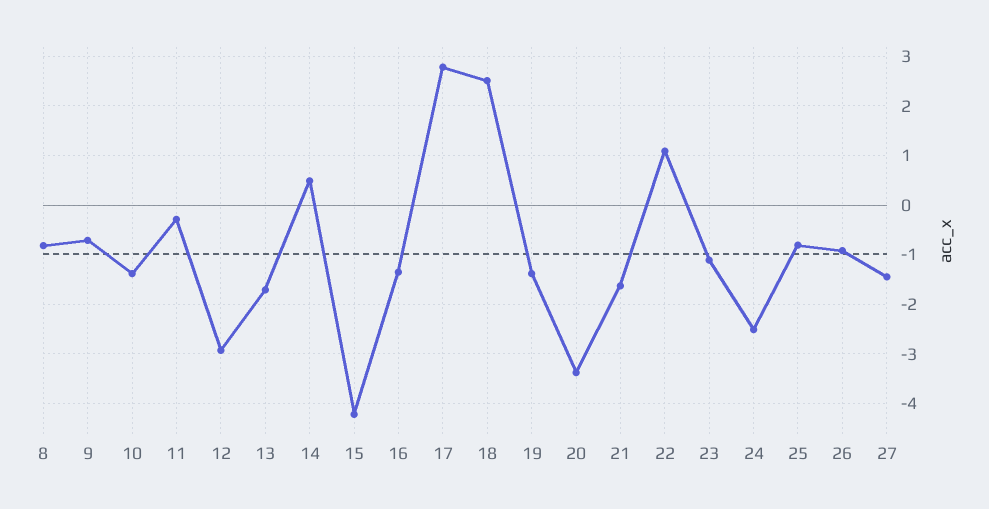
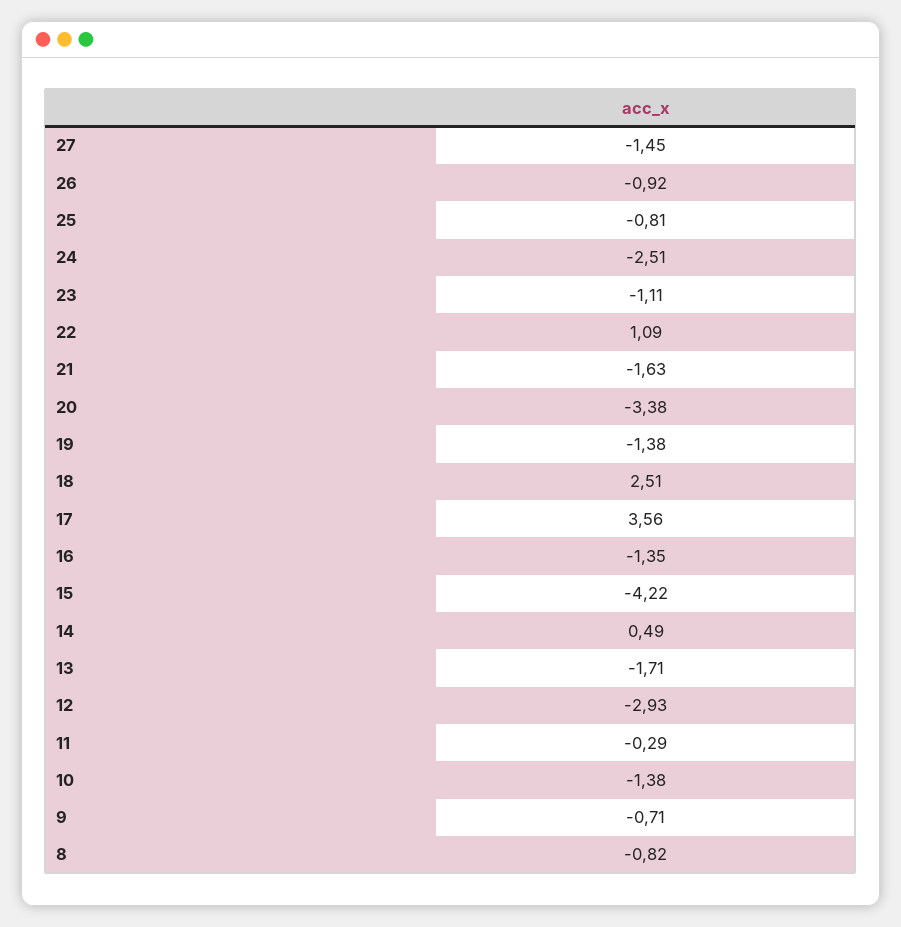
  {
    "8": -0.82,
    "9": -0.71,
    "10": -1.38,
    "11": -0.29,
    "12": -2.93,
    "13": -1.71,
    "14": 0.49,
    "15": -4.22,
    "16": -1.35,
-   "17": 2.8,
+   "17": 3.56,
    "18": 2.51,
    "19": -1.38,
    "20": -3.38,
    "21": -1.63,
    "22": 1.09,
    "23": -1.11,
    "24": -2.51,
    "25": -0.81,
    "26": -0.92,
    "27": -1.45
  }

